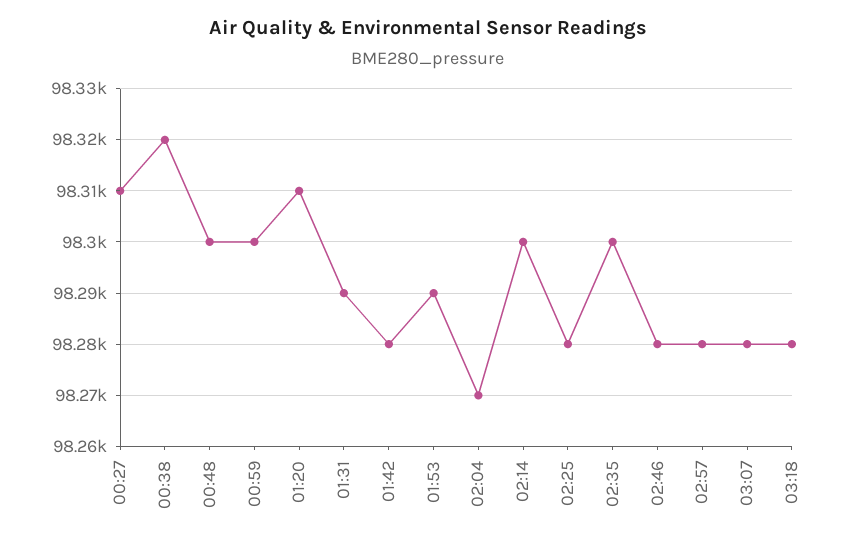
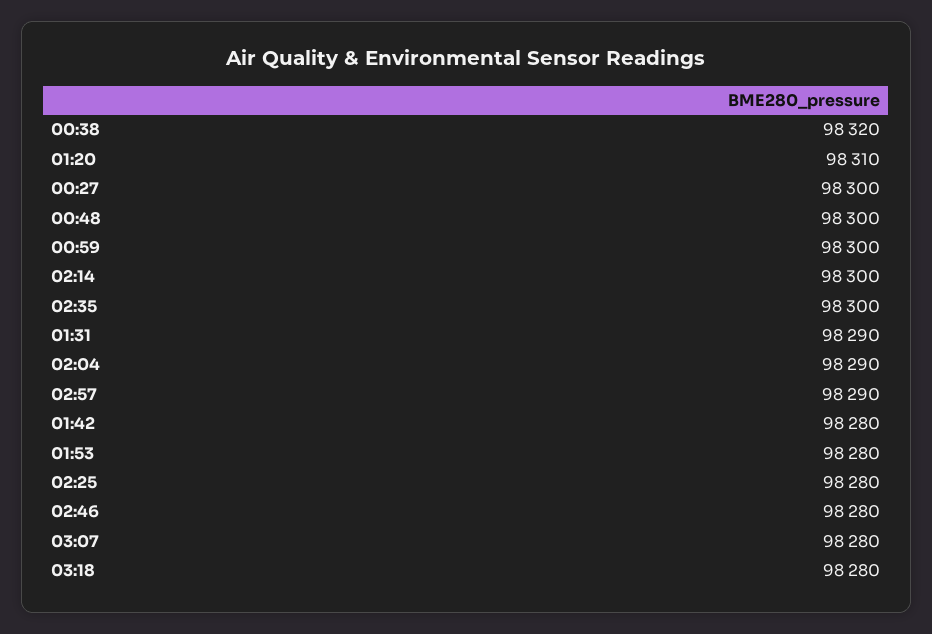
  {
-   "00:27": 98310,
+   "00:27": 98300,
    "00:38": 98320,
    "00:48": 98300,
    "00:59": 98300,
    "01:20": 98310,
    "01:31": 98290,
    "01:42": 98280,
-   "01:53": 98290,
+   "01:53": 98280,
-   "02:04": 98270,
+   "02:04": 98290,
    "02:14": 98300,
    "02:25": 98280,
    "02:35": 98300,
    "02:46": 98280,
-   "02:57": 98280,
+   "02:57": 98290,
    "03:07": 98280,
    "03:18": 98280
  }

